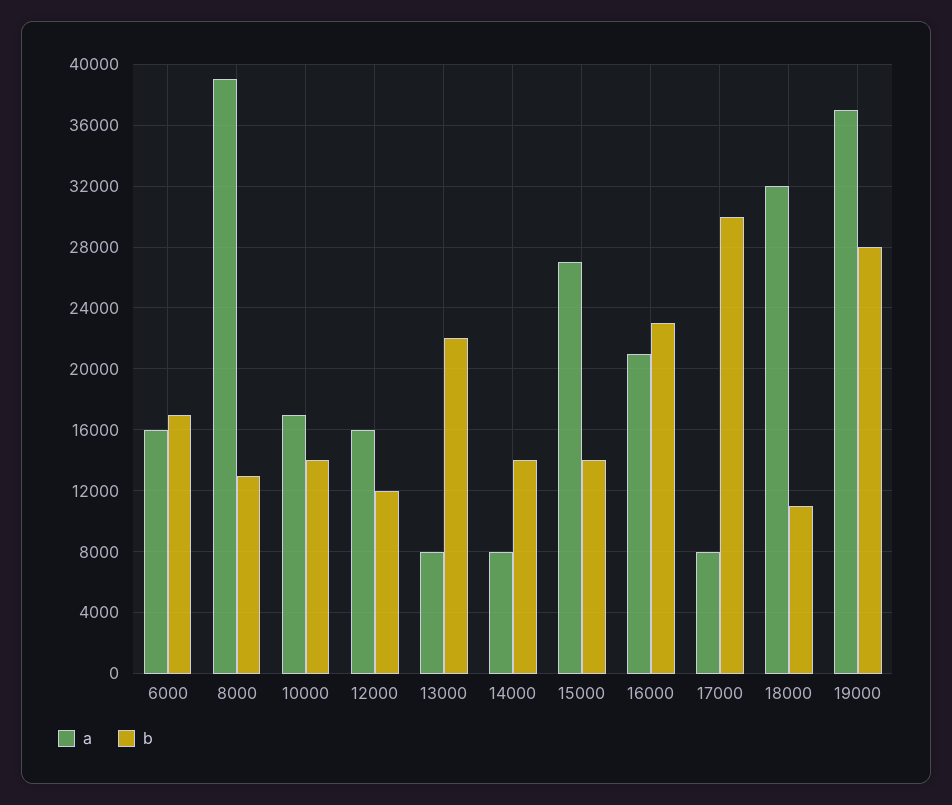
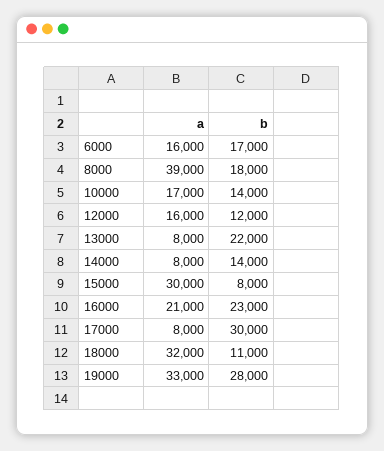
  {
    "a": {
      "6000": 16000,
      "8000": 39000,
      "10000": 17000,
      "12000": 16000,
      "13000": 8000,
      "14000": 8000,
-     "15000": 27000,
+     "15000": 30000,
      "16000": 21000,
      "17000": 8000,
      "18000": 32000,
-     "19000": 37000
+     "19000": 33000
    },
    "b": {
      "6000": 17000,
-     "8000": 13000,
+     "8000": 18000,
      "10000": 14000,
      "12000": 12000,
      "13000": 22000,
      "14000": 14000,
-     "15000": 14000,
+     "15000": 8000,
      "16000": 23000,
      "17000": 30000,
      "18000": 11000,
      "19000": 28000
    }
  }

